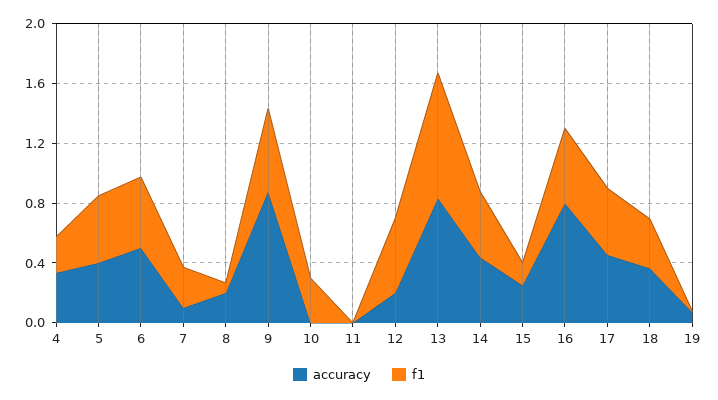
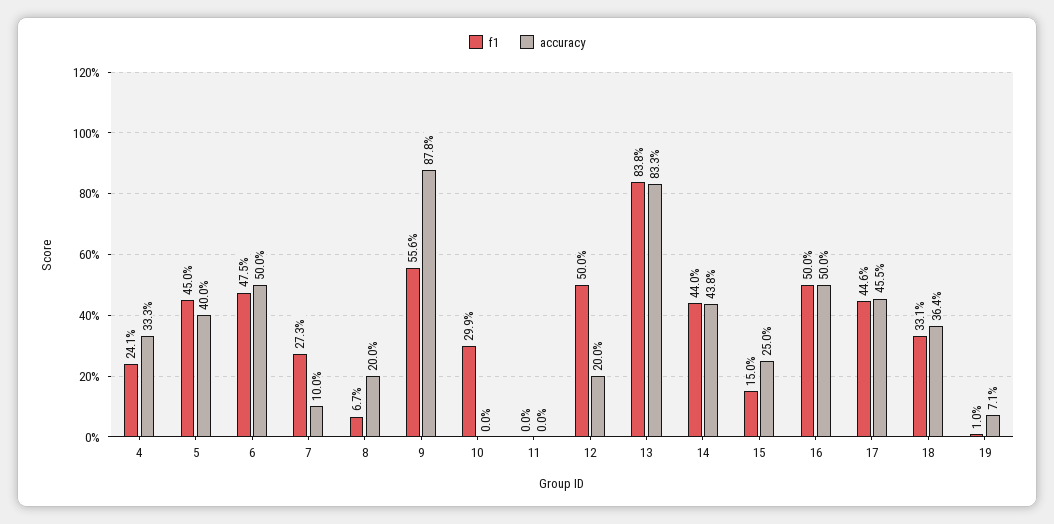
  {
    "accuracy": {
      "4": 0.333,
      "5": 0.4,
      "6": 0.5,
      "7": 0.1,
      "8": 0.2,
      "9": 0.878,
      "10": 0,
      "11": 0,
      "12": 0.2,
      "13": 0.833,
      "14": 0.438,
      "15": 0.25,
-     "16": 0.8,
+     "16": 0.5,
      "17": 0.455,
      "18": 0.364,
      "19": 0.071
    },
    "f1": {
      "4": 0.241,
      "5": 0.45,
      "6": 0.475,
      "7": 0.273,
      "8": 0.067,
      "9": 0.556,
      "10": 0.299,
      "11": 0,
      "12": 0.5,
      "13": 0.838,
      "14": 0.44,
      "15": 0.15,
      "16": 0.5,
      "17": 0.446,
      "18": 0.331,
      "19": 0.01
    }
  }

